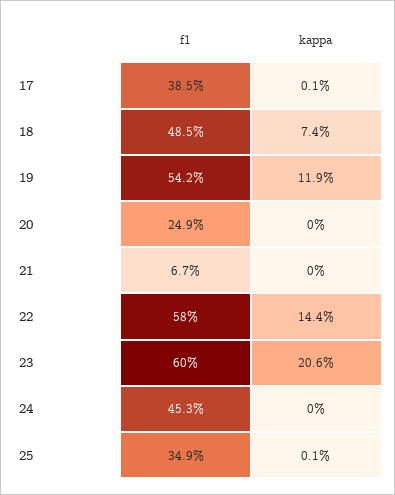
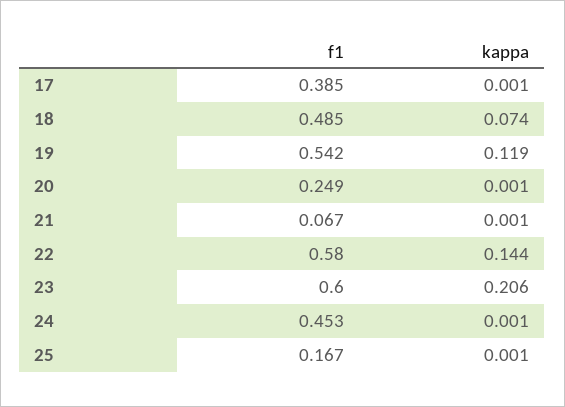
  {
    "f1": {
      "17": 0.385,
      "18": 0.485,
      "19": 0.542,
      "20": 0.249,
      "21": 0.067,
      "22": 0.58,
      "23": 0.6,
      "24": 0.453,
-     "25": 0.349
+     "25": 0.167
    },
    "kappa": {
      "17": 0.001,
      "18": 0.074,
      "19": 0.119,
-     "20": 0,
+     "20": 0.001,
-     "21": 0,
+     "21": 0.001,
      "22": 0.144,
      "23": 0.206,
-     "24": 0,
+     "24": 0.001,
      "25": 0.001
    }
  }

